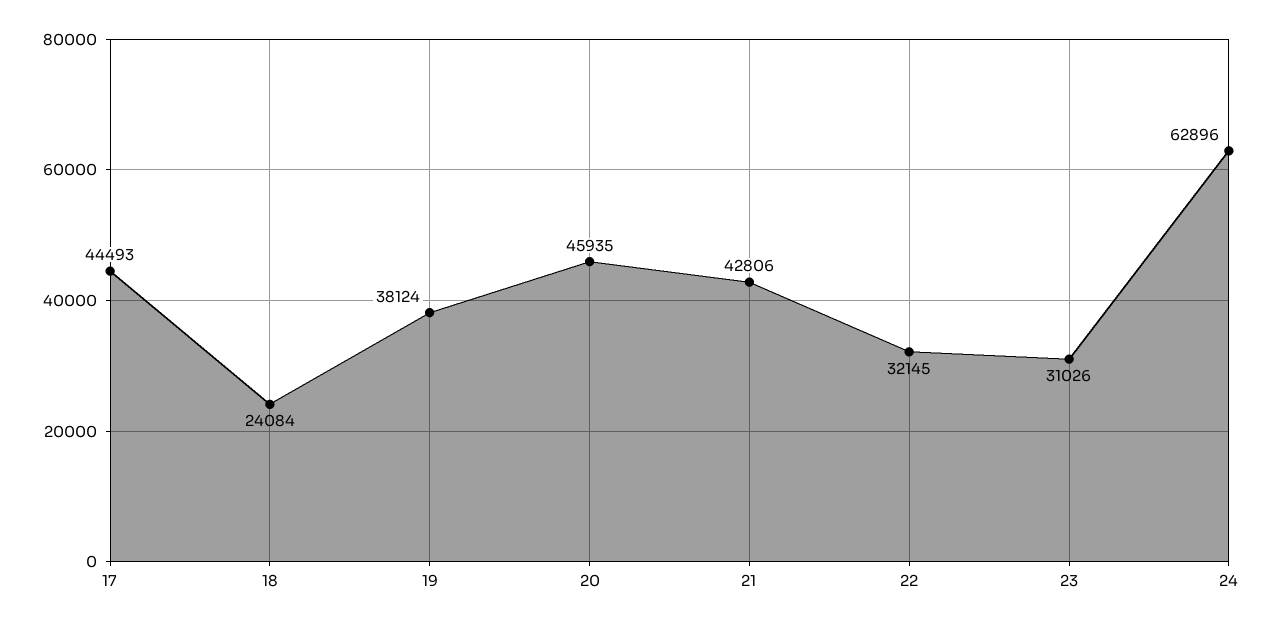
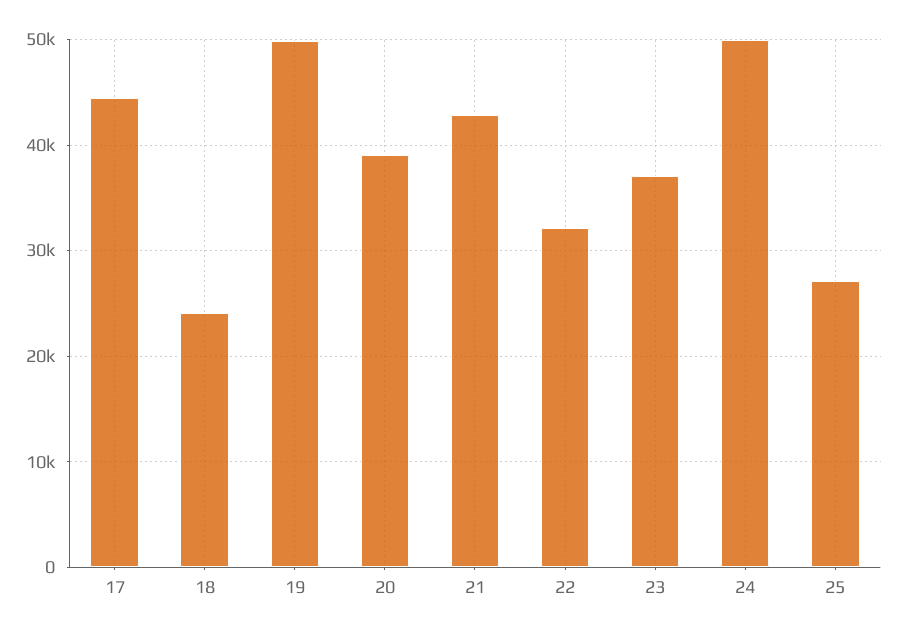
  {
    "17": 44493,
    "18": 24084,
-   "19": 38124,
+   "19": 50000,
-   "20": 45935,
+   "20": 39000,
    "21": 42806,
    "22": 32145,
-   "23": 31026,
+   "23": 37000,
-   "24": 62896
+   "24": 50000,
+   "25": 27000
  }

